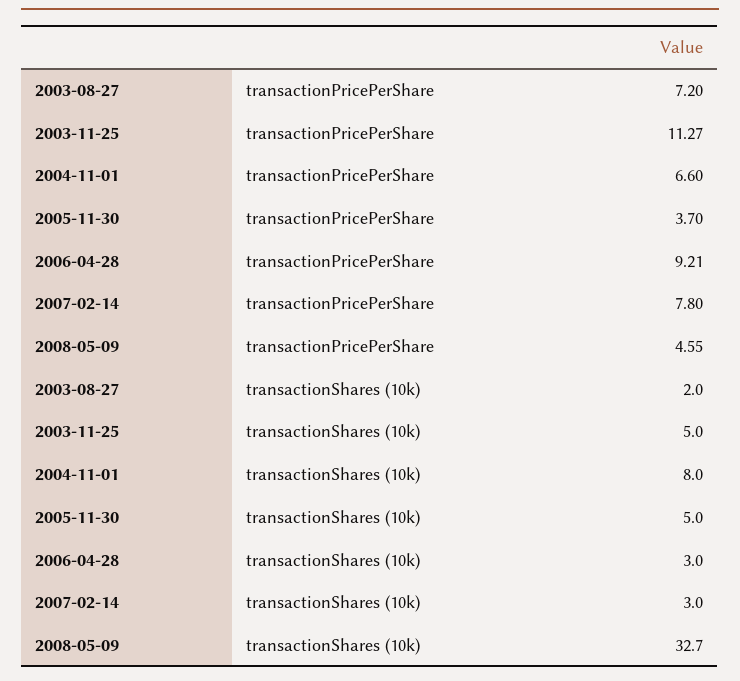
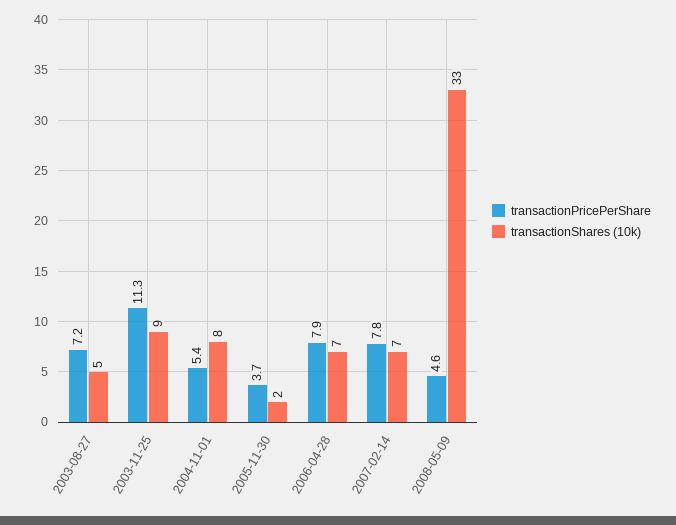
  {
    "transactionPricePerShare": {
      "2003-08-27": 7.2,
      "2003-11-25": 11.27,
-     "2004-11-01": 6.6,
+     "2004-11-01": 5.4,
      "2005-11-30": 3.7,
-     "2006-04-28": 9.21,
+     "2006-04-28": 7.9,
      "2007-02-14": 7.8,
      "2008-05-09": 4.55
    },
    "transactionShares (10k)": {
-     "2003-08-27": 2,
+     "2003-08-27": 5,
-     "2003-11-25": 5,
+     "2003-11-25": 9,
      "2004-11-01": 8,
-     "2005-11-30": 5,
+     "2005-11-30": 2,
-     "2006-04-28": 3,
+     "2006-04-28": 7,
-     "2007-02-14": 3,
+     "2007-02-14": 7,
      "2008-05-09": 32.7
    }
  }

